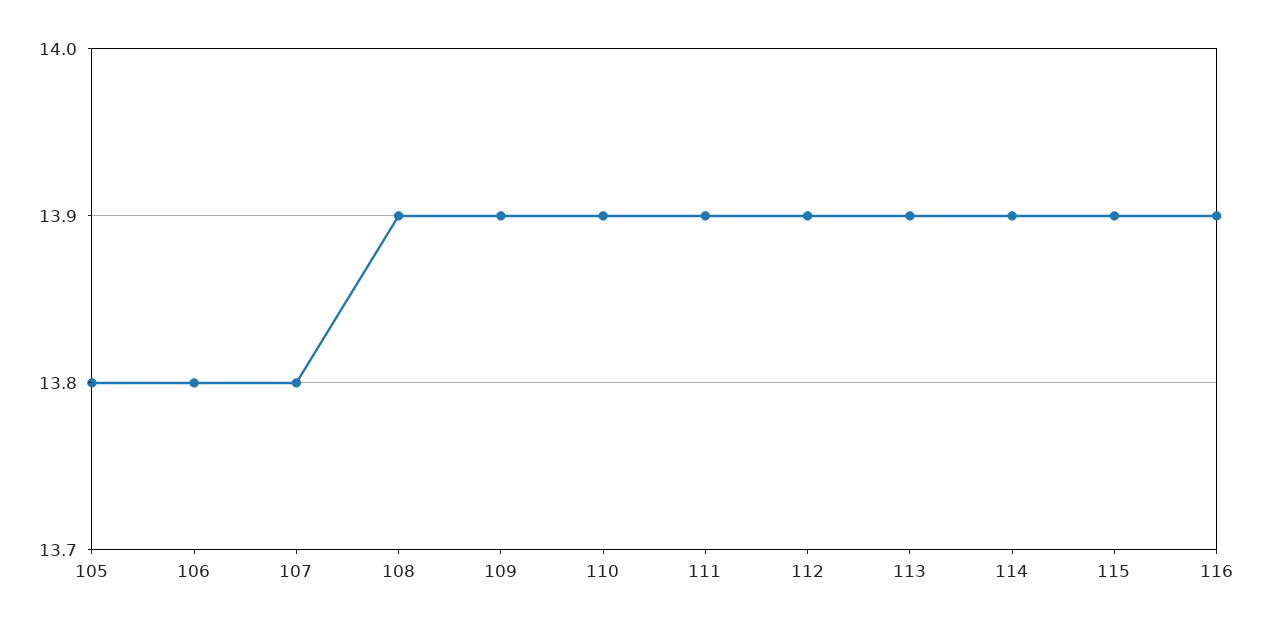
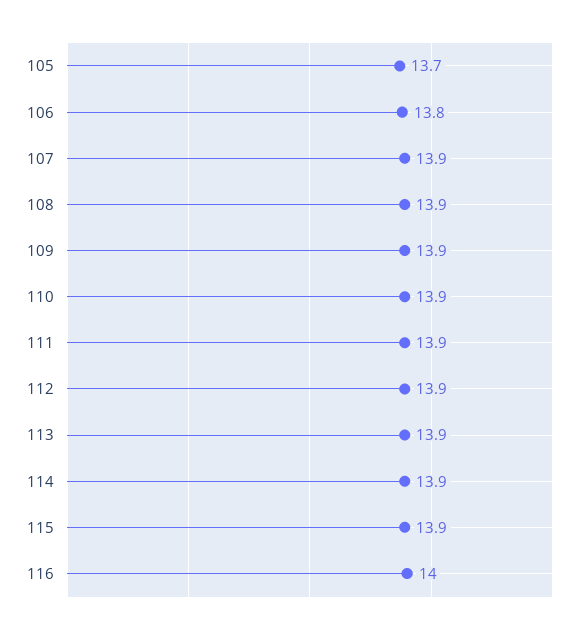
  {
-   "105": 13.8,
+   "105": 13.7,
    "106": 13.8,
-   "107": 13.8,
+   "107": 13.9,
    "108": 13.9,
    "109": 13.9,
    "110": 13.9,
    "111": 13.9,
    "112": 13.9,
    "113": 13.9,
    "114": 13.9,
    "115": 13.9,
-   "116": 13.9
+   "116": 14
  }

